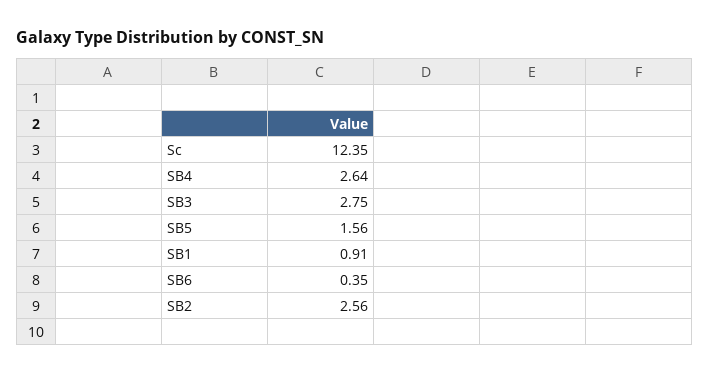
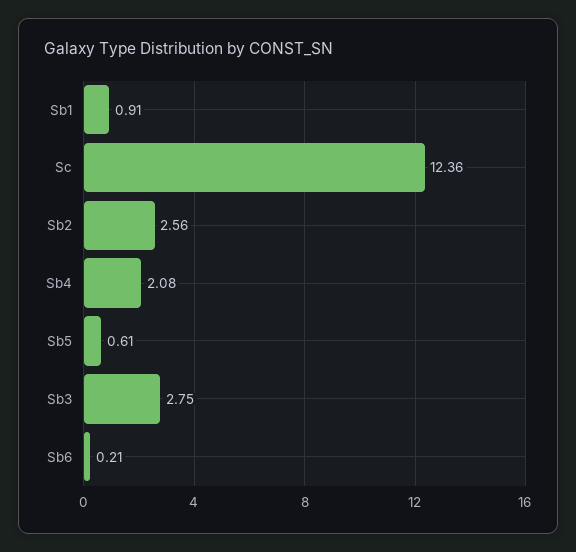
  {
-   "Sc": 12.35,
+   "Sc": 12.36,
-   "SB4": 2.64,
+   "SB4": 2.08,
    "SB3": 2.75,
-   "SB5": 1.56,
+   "SB5": 0.61,
    "SB1": 0.91,
-   "SB6": 0.35,
+   "SB6": 0.21,
    "SB2": 2.56
  }

